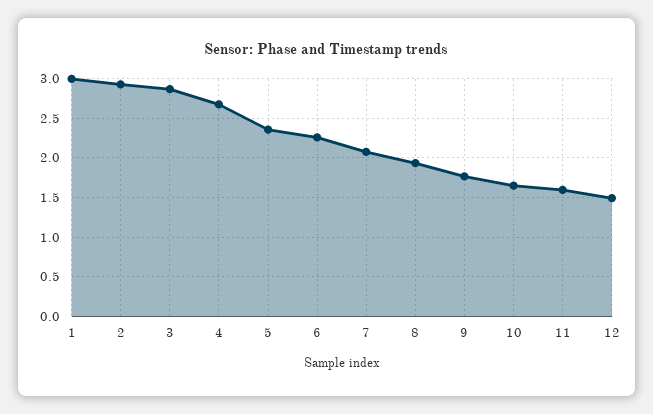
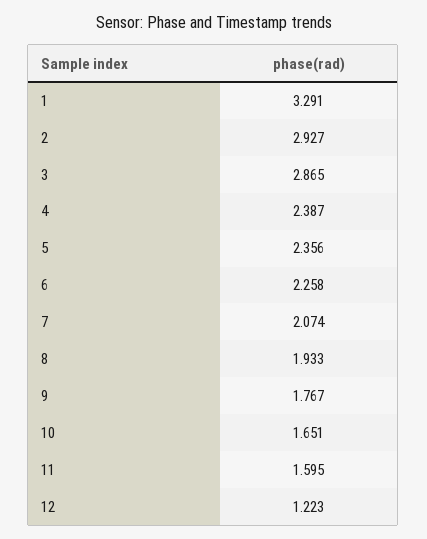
  {
-   "1": 3,
+   "1": 3.291,
    "2": 2.927,
    "3": 2.865,
-   "4": 2.7,
+   "4": 2.387,
    "5": 2.356,
    "6": 2.258,
    "7": 2.074,
    "8": 1.933,
    "9": 1.767,
    "10": 1.651,
    "11": 1.595,
-   "12": 1.5
+   "12": 1.223
  }

